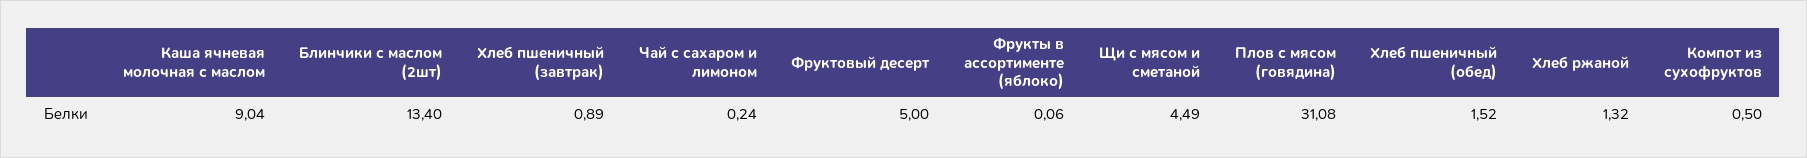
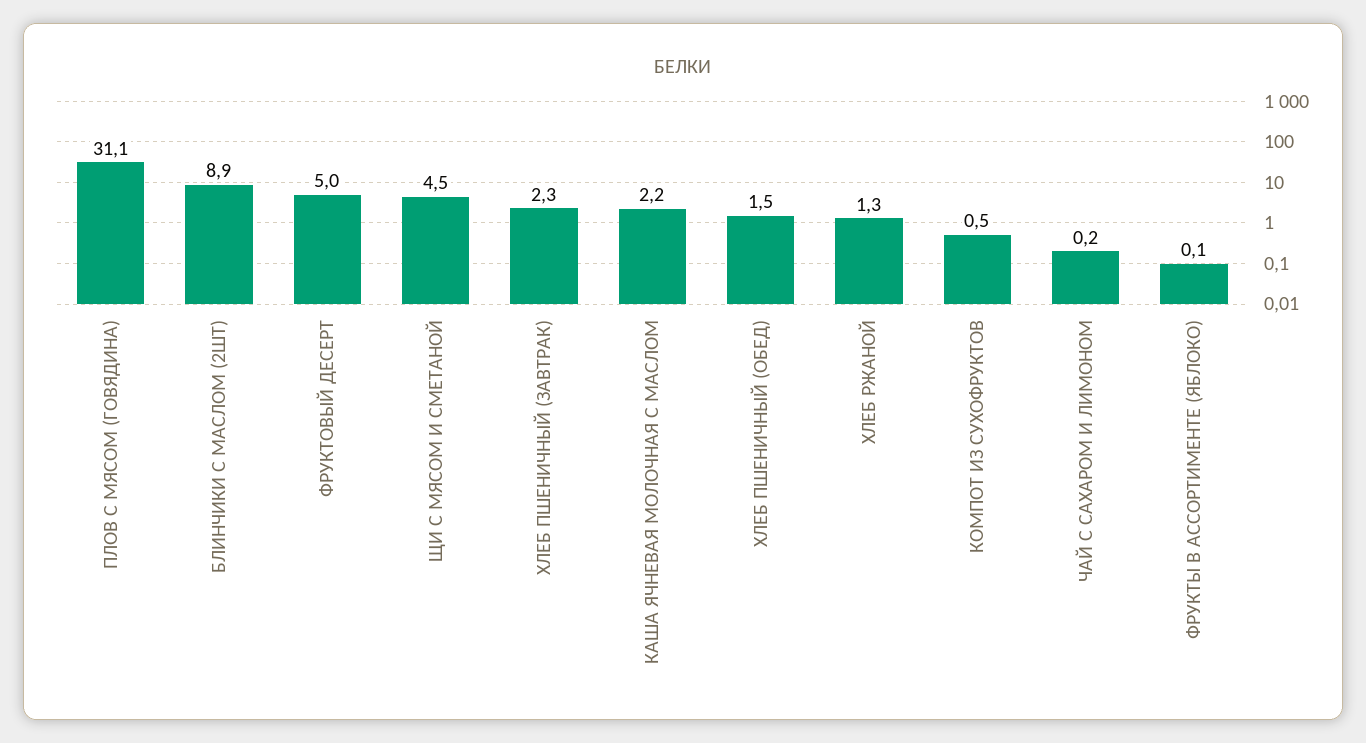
  {
-   "Каша ячневая молочная с маслом": 9.04,
+   "Каша ячневая молочная с маслом": 2.2,
-   "Блинчики с маслом (2шт)": 13.4,
+   "Блинчики с маслом (2шт)": 8.9,
-   "Хлеб пшеничный (завтрак)": 0.89,
+   "Хлеб пшеничный (завтрак)": 2.3,
    "Чай с сахаром и лимоном": 0.24,
    "Фруктовый десерт": 5,
    "Фрукты в ассортименте (яблоко)": 0.06,
    "Щи с мясом и сметаной": 4.49,
    "Плов с мясом (говядина)": 31.08,
    "Хлеб пшеничный (обед)": 1.52,
    "Хлеб ржаной": 1.32,
    "Компот из сухофруктов": 0.5
  }

